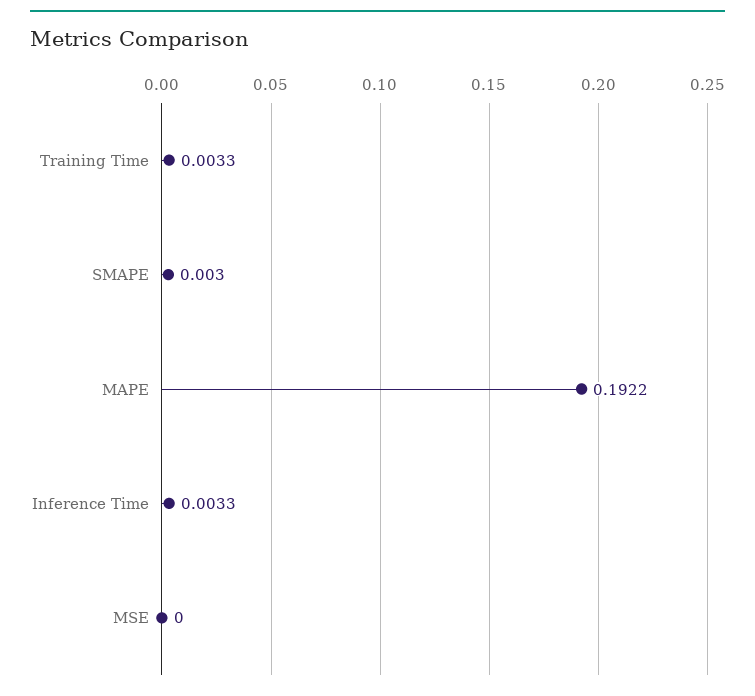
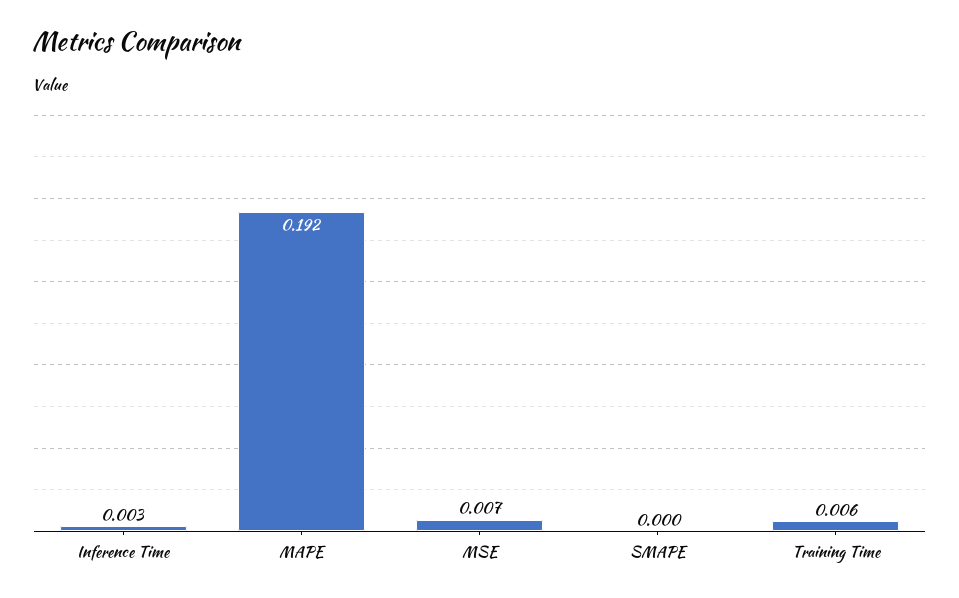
  {
-   "Training Time": 0.0033,
+   "Training Time": 0.006,
-   "SMAPE": 0.003,
+   "SMAPE": 0,
    "MAPE": 0.1922,
    "Inference Time": 0.0033,
-   "MSE": 0
+   "MSE": 0.007
  }

